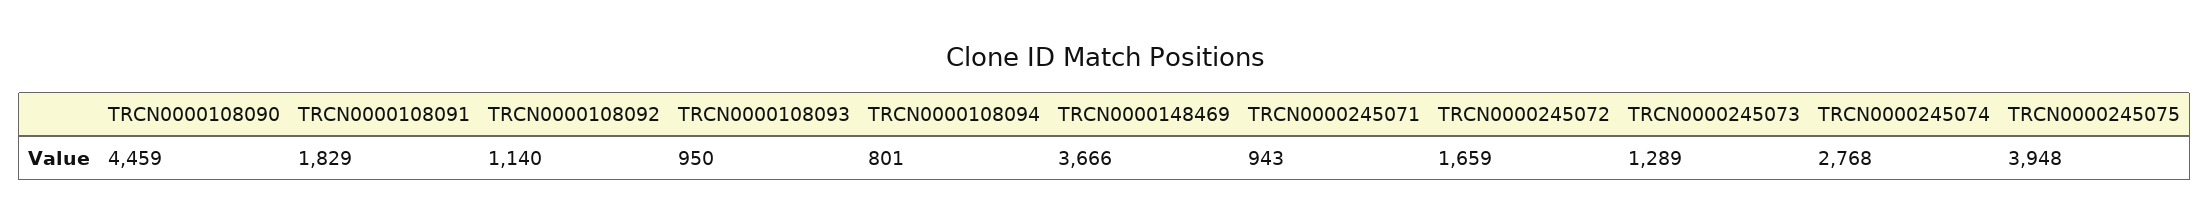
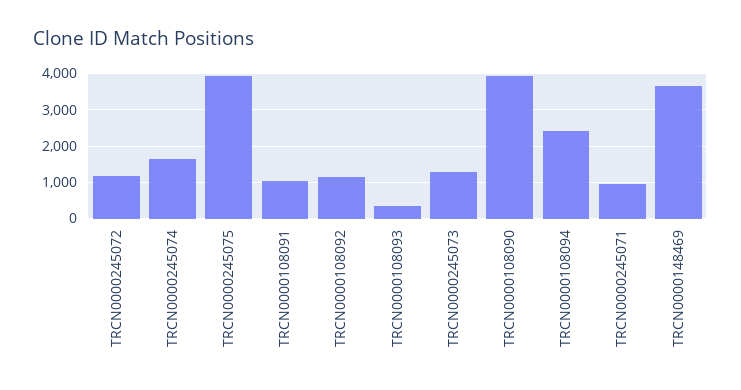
  {
-   "TRCN0000108090": 4459,
+   "TRCN0000108090": 4000,
-   "TRCN0000108091": 1829,
+   "TRCN0000108091": 1000,
    "TRCN0000108092": 1140,
-   "TRCN0000108093": 950,
+   "TRCN0000108093": 400,
-   "TRCN0000108094": 801,
+   "TRCN0000108094": 2400,
    "TRCN0000148469": 3666,
    "TRCN0000245071": 943,
-   "TRCN0000245072": 1659,
+   "TRCN0000245072": 1200,
    "TRCN0000245073": 1289,
-   "TRCN0000245074": 2768,
+   "TRCN0000245074": 1600,
    "TRCN0000245075": 3948
  }

